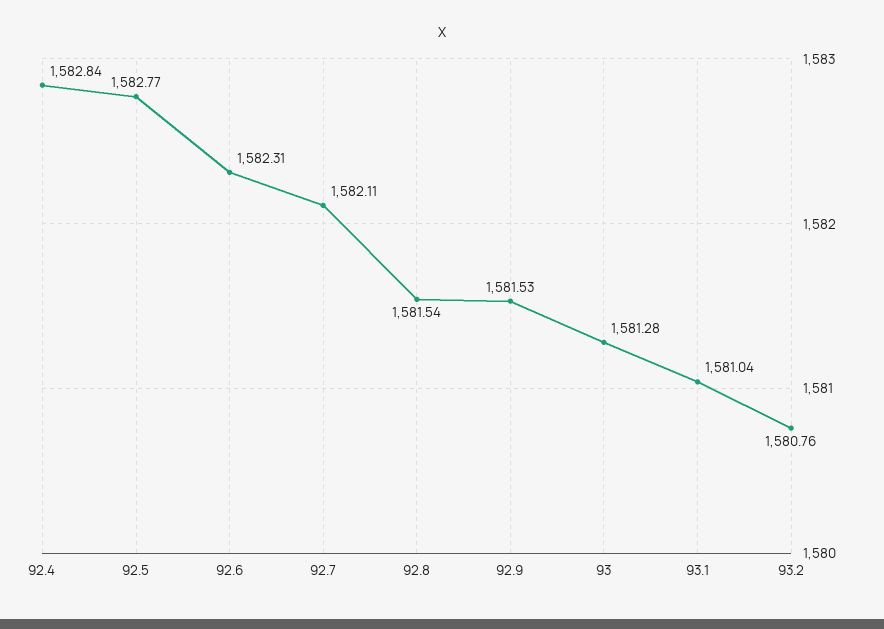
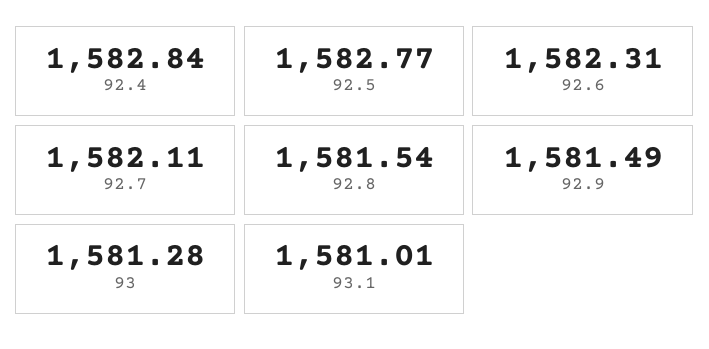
  {
    "92.4": 1582.84,
    "92.5": 1582.77,
    "92.6": 1582.31,
    "92.7": 1582.11,
    "92.8": 1581.54,
-   "92.9": 1581.53,
+   "92.9": 1581.49,
    "93": 1581.28,
-   "93.1": 1581.04,
+   "93.1": 1581.01
-   "93.2": 1580.76
  }

